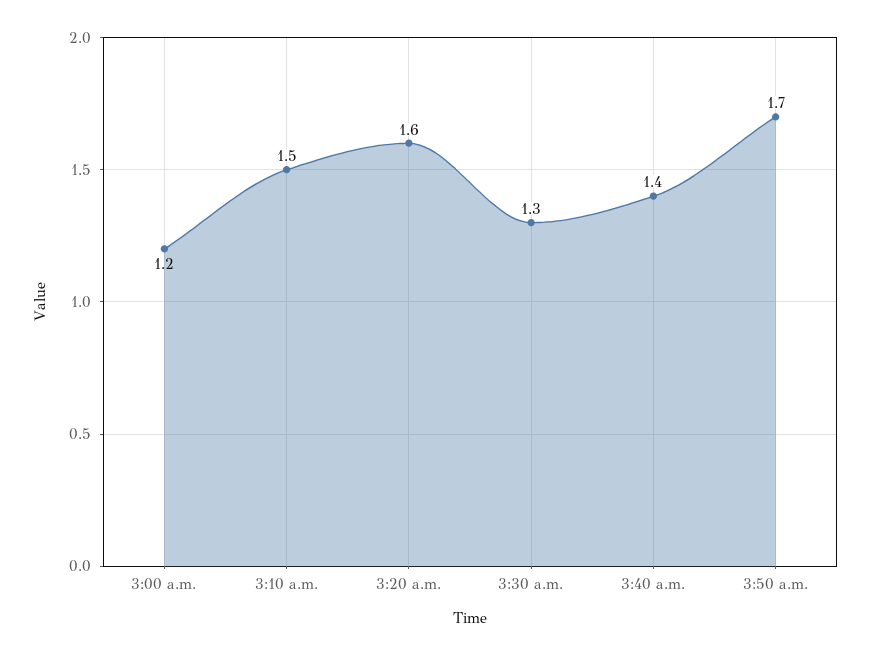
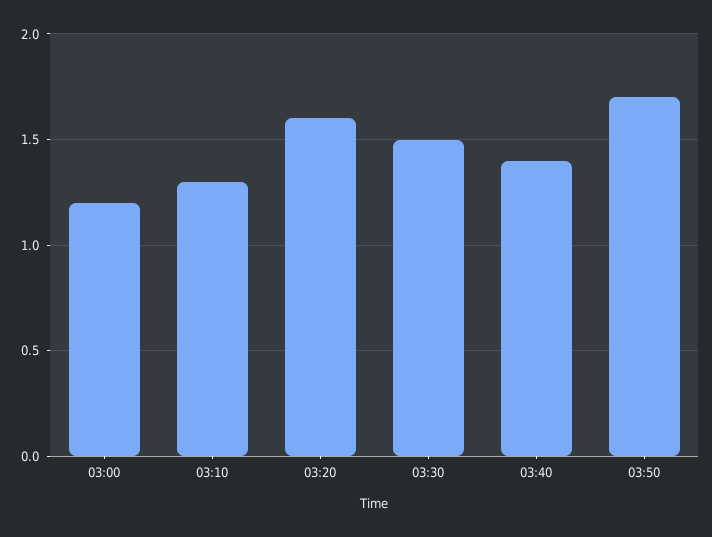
  {
    "3:00 a.m.": 1.2,
-   "3:10 a.m.": 1.5,
+   "3:10 a.m.": 1.3,
    "3:20 a.m.": 1.6,
-   "3:30 a.m.": 1.3,
+   "3:30 a.m.": 1.5,
    "3:40 a.m.": 1.4,
    "3:50 a.m.": 1.7
  }

